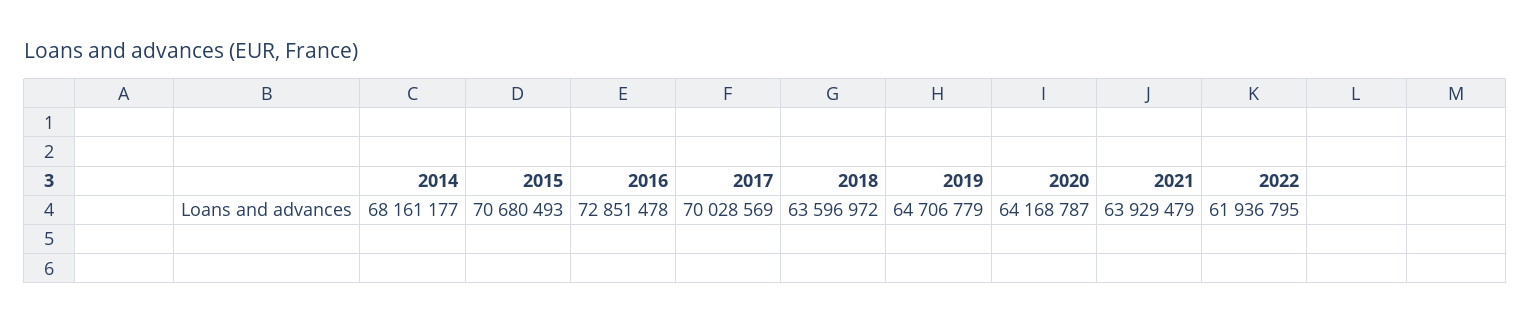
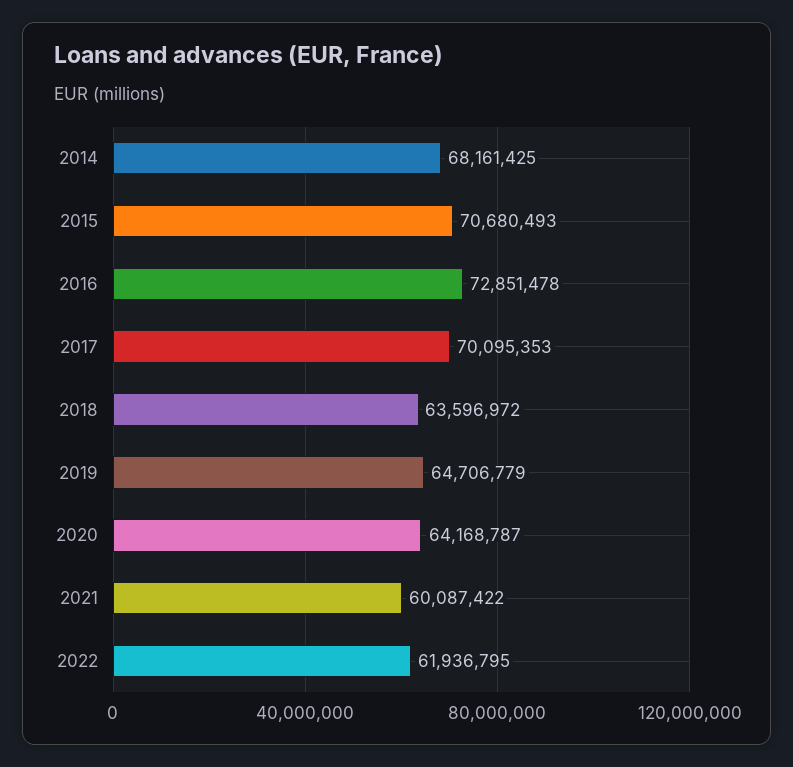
  {
-   "2014": 68161177,
+   "2014": 68161425,
    "2015": 70680493,
    "2016": 72851478,
-   "2017": 70028569,
+   "2017": 70095353,
    "2018": 63596972,
    "2019": 64706779,
    "2020": 64168787,
-   "2021": 63929479,
+   "2021": 60087422,
    "2022": 61936795
  }

